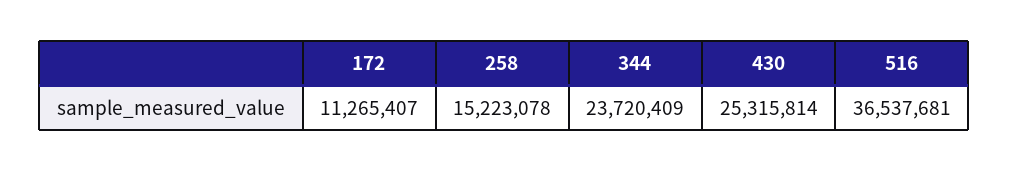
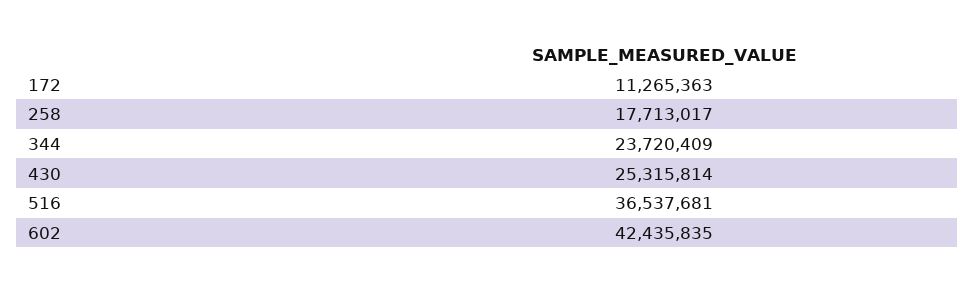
  {
-   "172": 11265407,
+   "172": 11265363,
-   "258": 15223078,
+   "258": 17713017,
    "344": 23720409,
    "430": 25315814,
-   "516": 36537681
+   "516": 36537681,
+   "602": 42435835
  }

